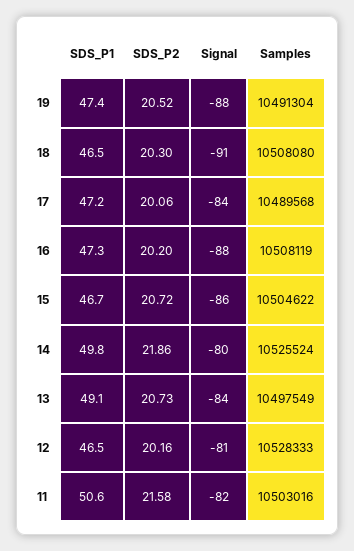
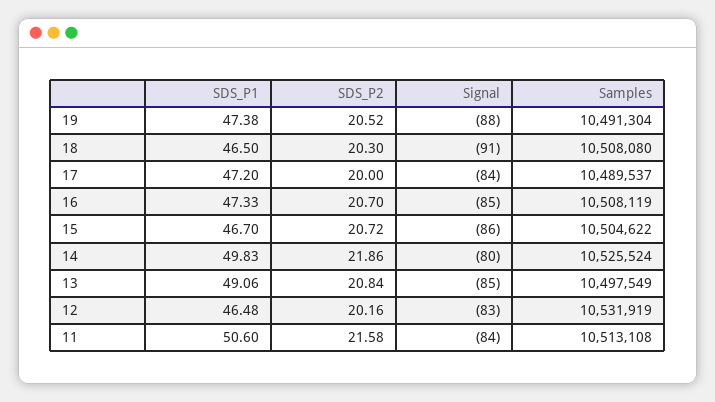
  {
    "SDS_P1": {
      "19": 47.38,
      "18": 46.5,
      "17": 47.2,
      "16": 47.33,
      "15": 46.7,
      "14": 49.83,
      "13": 49.06,
      "12": 46.48,
      "11": 50.6
    },
    "SDS_P2": {
      "19": 20.52,
      "18": 20.3,
-     "17": 20.06,
+     "17": 20,
-     "16": 20.2,
+     "16": 20.7,
      "15": 20.72,
      "14": 21.86,
-     "13": 20.73,
+     "13": 20.84,
      "12": 20.16,
      "11": 21.58
    },
    "Signal": {
      "19": -88,
      "18": -91,
      "17": -84,
-     "16": -88,
+     "16": -85,
      "15": -86,
      "14": -80,
-     "13": -84,
+     "13": -85,
-     "12": -81,
+     "12": -83,
-     "11": -82
+     "11": -84
    },
    "Samples": {
      "19": 10491304,
      "18": 10508080,
-     "17": 10489568,
+     "17": 10489537,
      "16": 10508119,
      "15": 10504622,
      "14": 10525524,
      "13": 10497549,
-     "12": 10528333,
+     "12": 10531919,
-     "11": 10503016
+     "11": 10513108
    }
  }

